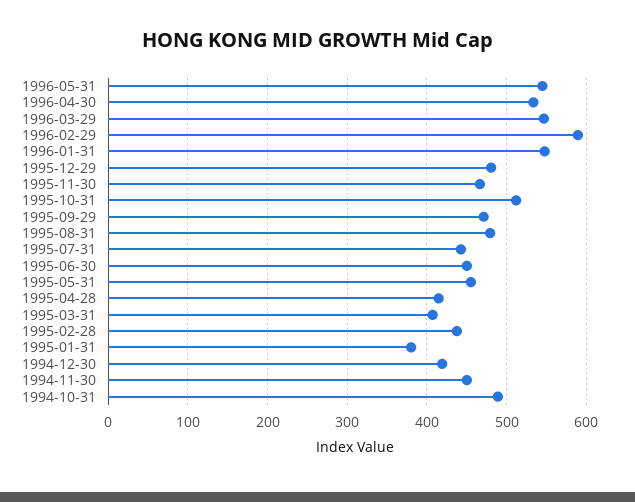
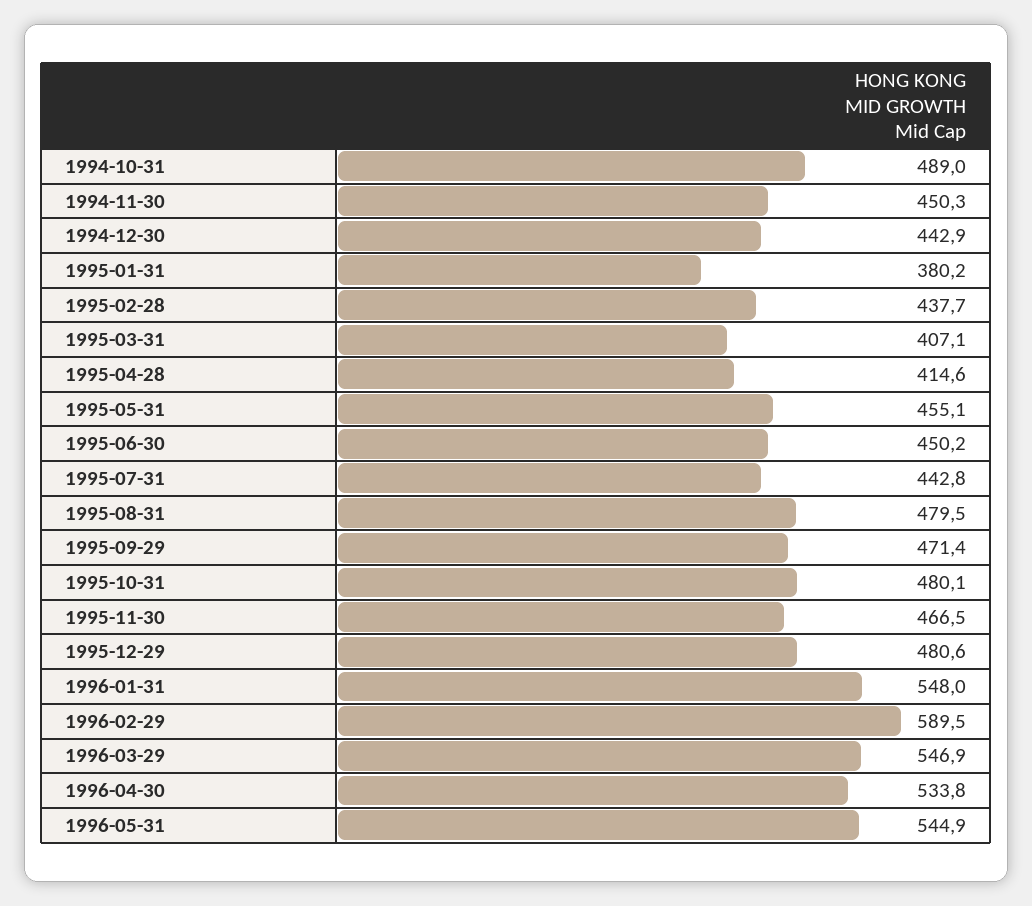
  {
    "1996-05-31": 544.9,
    "1996-04-30": 533.8,
    "1996-03-29": 546.9,
    "1996-02-29": 589.5,
    "1996-01-31": 548,
    "1995-12-29": 480.6,
    "1995-11-30": 466.5,
-   "1995-10-31": 510,
+   "1995-10-31": 480.1,
    "1995-09-29": 471.4,
    "1995-08-31": 479.5,
    "1995-07-31": 442.8,
    "1995-06-30": 450.2,
    "1995-05-31": 455.1,
    "1995-04-28": 414.6,
    "1995-03-31": 407.1,
    "1995-02-28": 437.7,
    "1995-01-31": 380.2,
-   "1994-12-30": 420,
+   "1994-12-30": 442.9,
    "1994-11-30": 450.3,
    "1994-10-31": 489
  }

